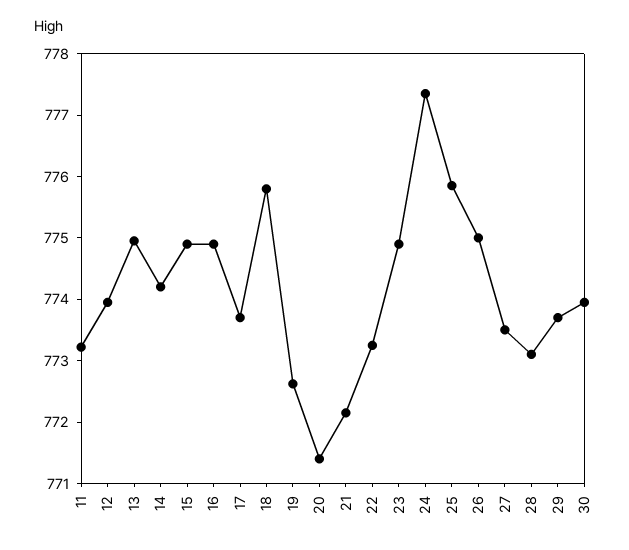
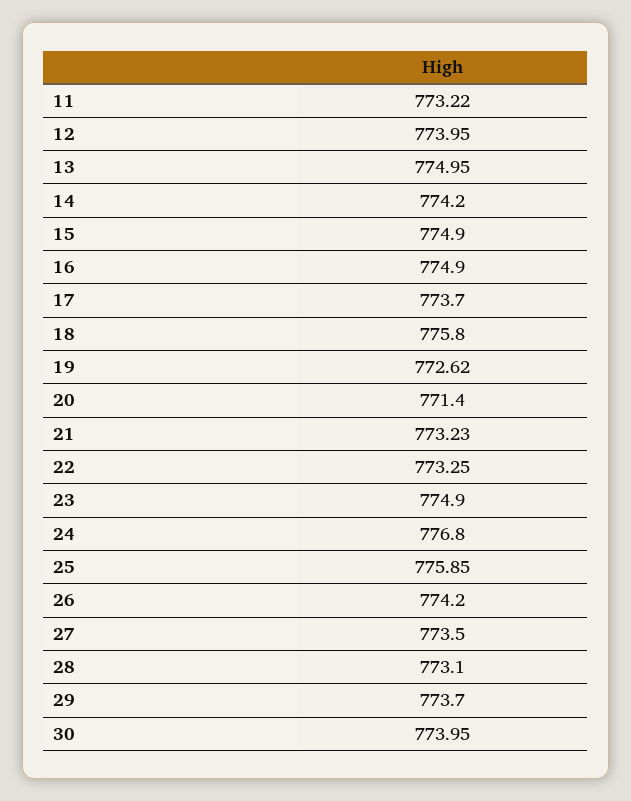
  {
    "11": 773.22,
    "12": 773.95,
    "13": 774.95,
    "14": 774.2,
    "15": 774.9,
    "16": 774.9,
    "17": 773.7,
    "18": 775.8,
    "19": 772.62,
    "20": 771.4,
-   "21": 772.2,
+   "21": 773.23,
    "22": 773.25,
    "23": 774.9,
-   "24": 777.4,
+   "24": 776.8,
    "25": 775.85,
-   "26": 775,
+   "26": 774.2,
    "27": 773.5,
    "28": 773.1,
    "29": 773.7,
    "30": 773.95
  }

